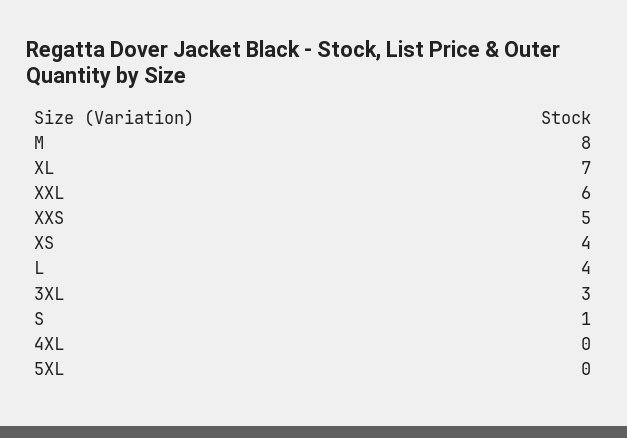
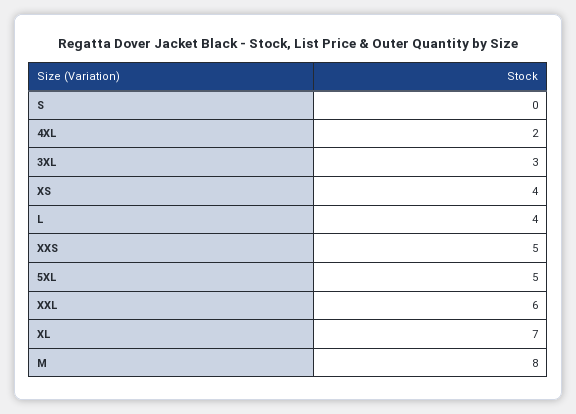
  {
    "M": 8,
    "XL": 7,
    "XXL": 6,
    "XXS": 5,
    "XS": 4,
    "L": 4,
    "3XL": 3,
-   "S": 1,
+   "S": 0,
-   "4XL": 0,
+   "4XL": 2,
-   "5XL": 0
+   "5XL": 5
  }

